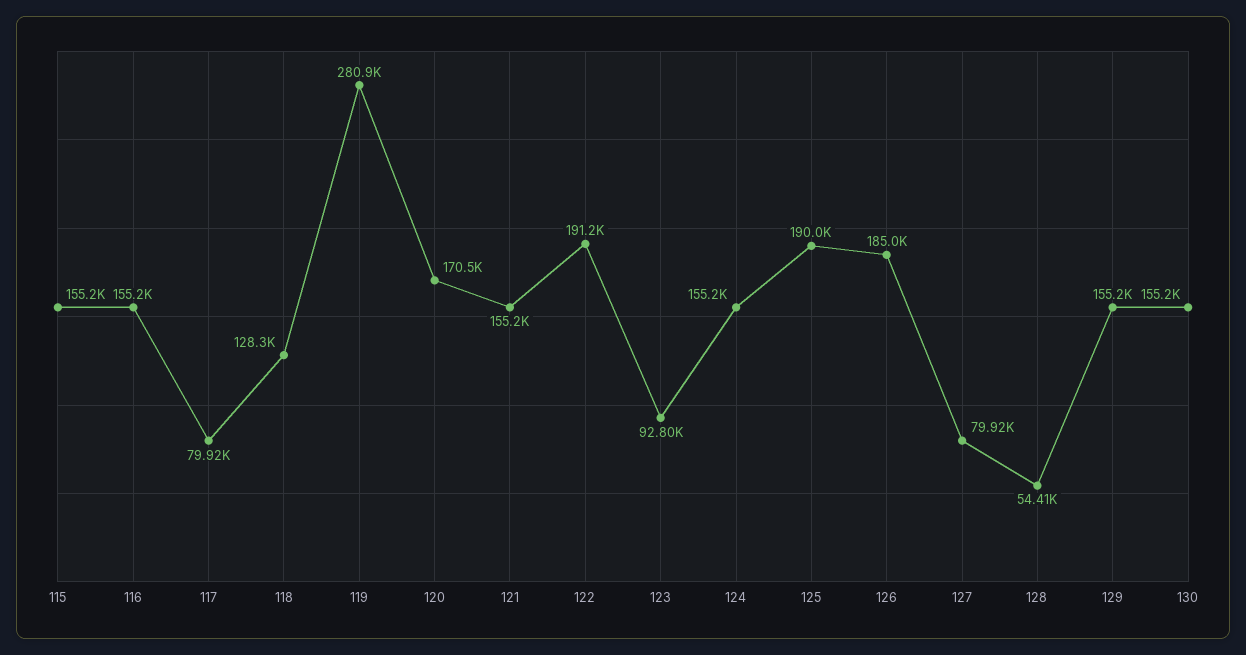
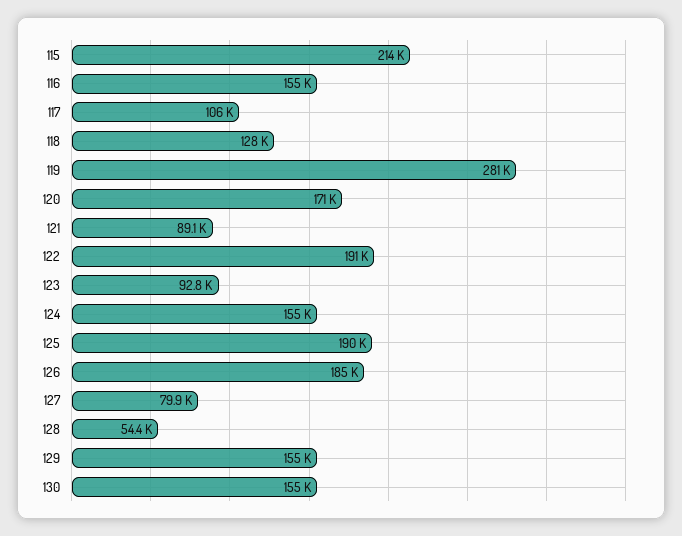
  {
-   "115": 155200,
+   "115": 214000,
    "116": 155200,
-   "117": 79920,
+   "117": 106000,
    "118": 128300,
    "119": 280900,
    "120": 170500,
-   "121": 155200,
+   "121": 89100,
    "122": 191200,
    "123": 92800,
    "124": 155200,
    "125": 190000,
    "126": 185000,
    "127": 79920,
    "128": 54410,
    "129": 155200,
    "130": 155200
  }

